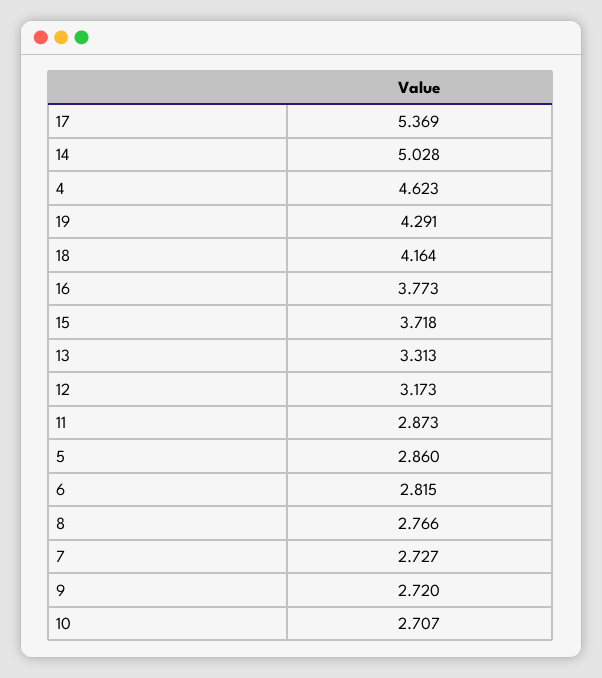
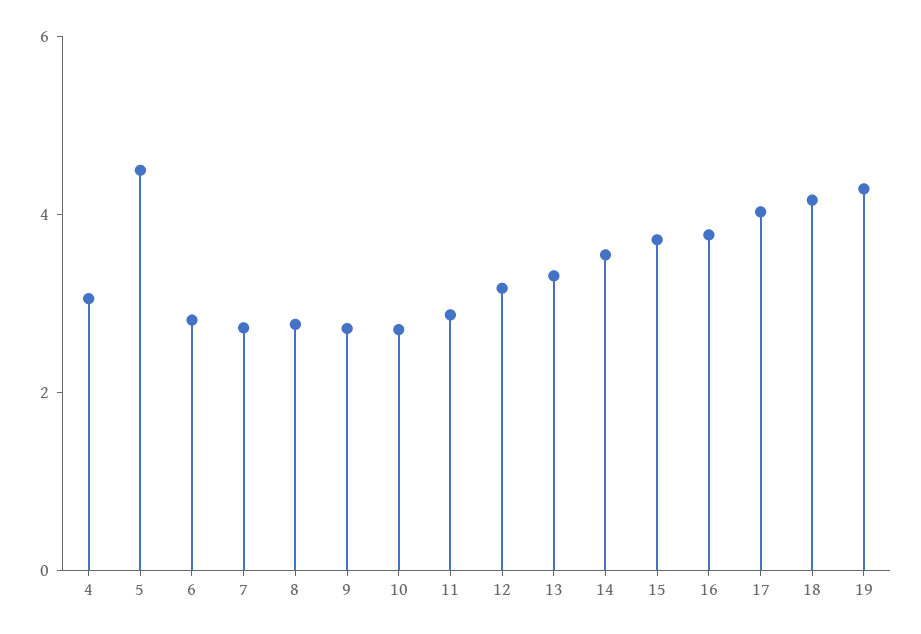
  {
-   "17": 5.369,
+   "17": 4,
-   "14": 5.028,
+   "14": 3.5,
-   "4": 4.623,
+   "4": 3,
    "19": 4.291,
    "18": 4.164,
    "16": 3.773,
    "15": 3.718,
    "13": 3.313,
    "12": 3.173,
    "11": 2.873,
-   "5": 2.86,
+   "5": 4.5,
    "6": 2.815,
    "8": 2.766,
    "7": 2.727,
    "9": 2.72,
    "10": 2.707
  }

